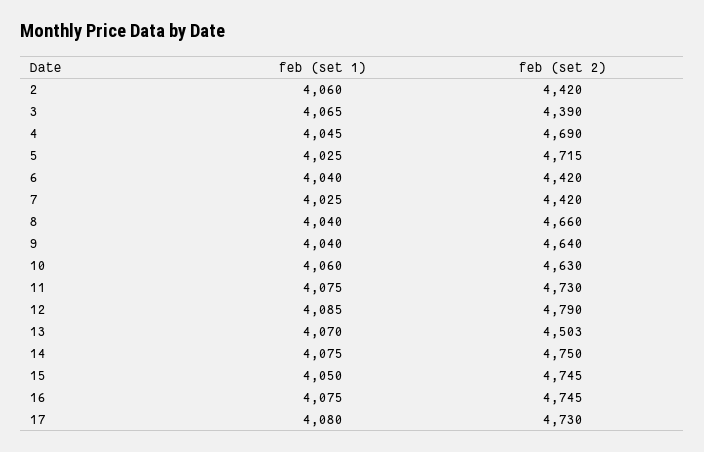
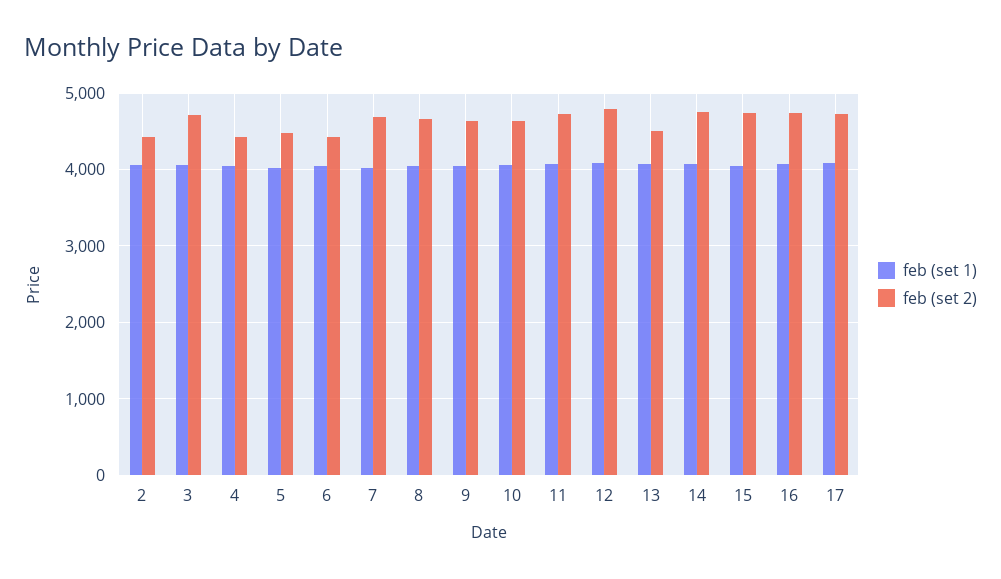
  {
    "feb (set 1)": {
      "2": 4060,
      "3": 4065,
      "4": 4045,
      "5": 4025,
      "6": 4040,
      "7": 4025,
      "8": 4040,
      "9": 4040,
      "10": 4060,
      "11": 4075,
      "12": 4085,
      "13": 4070,
      "14": 4075,
      "15": 4050,
      "16": 4075,
      "17": 4080
    },
    "feb (set 2)": {
      "2": 4420,
-     "3": 4390,
+     "3": 4700,
-     "4": 4690,
+     "4": 4400,
-     "5": 4715,
+     "5": 4500,
      "6": 4420,
-     "7": 4420,
+     "7": 4700,
      "8": 4660,
      "9": 4640,
      "10": 4630,
      "11": 4730,
      "12": 4790,
      "13": 4503,
      "14": 4750,
      "15": 4745,
      "16": 4745,
      "17": 4730
    }
  }

